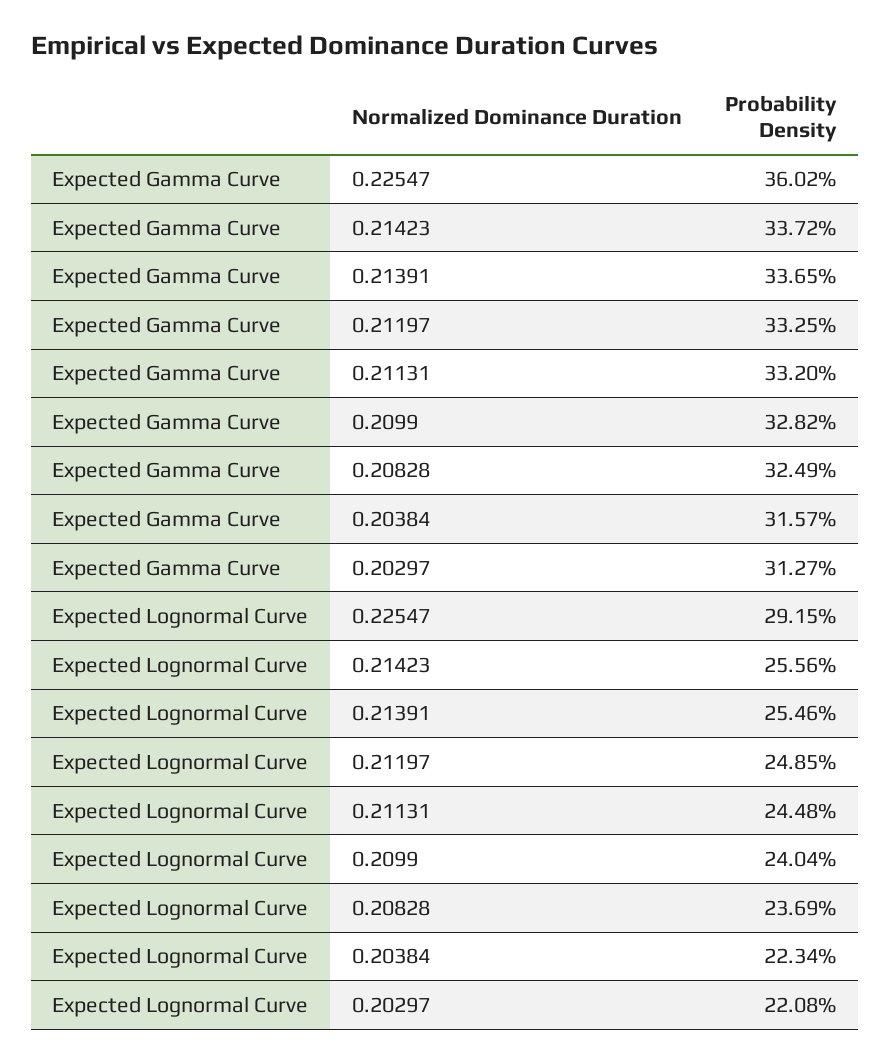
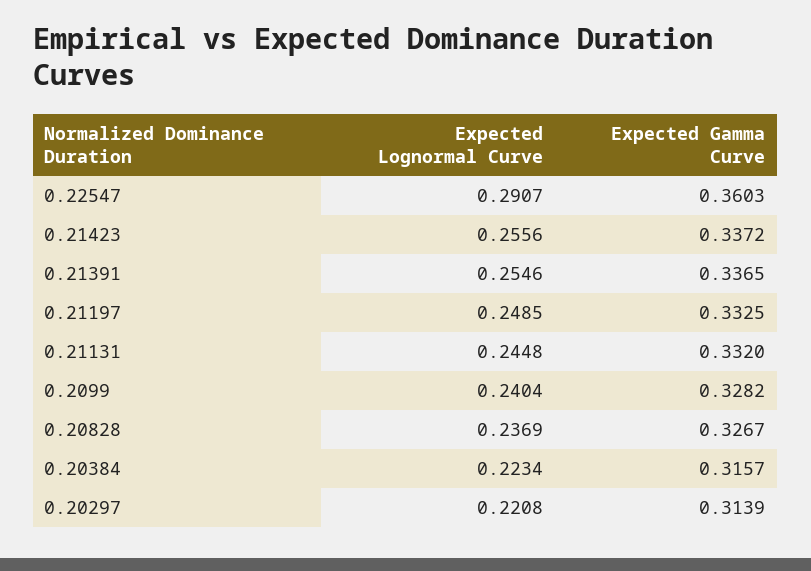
  {
    "Expected Gamma Curve": {
-     "0.22547": 0.3602,
+     "0.22547": 0.3603,
      "0.21423": 0.3372,
      "0.21391": 0.3365,
      "0.21197": 0.3325,
      "0.21131": 0.332,
      "0.2099": 0.3282,
-     "0.20828": 0.3249,
+     "0.20828": 0.3267,
      "0.20384": 0.3157,
-     "0.20297": 0.3127
+     "0.20297": 0.3139
    },
    "Expected Lognormal Curve": {
-     "0.22547": 0.2915,
+     "0.22547": 0.2907,
      "0.21423": 0.2556,
      "0.21391": 0.2546,
      "0.21197": 0.2485,
      "0.21131": 0.2448,
      "0.2099": 0.2404,
      "0.20828": 0.2369,
      "0.20384": 0.2234,
      "0.20297": 0.2208
    }
  }

